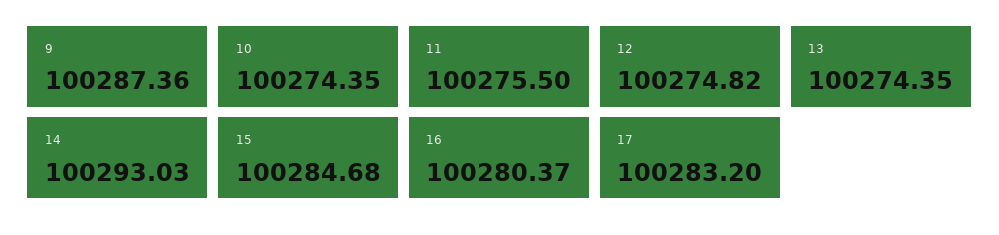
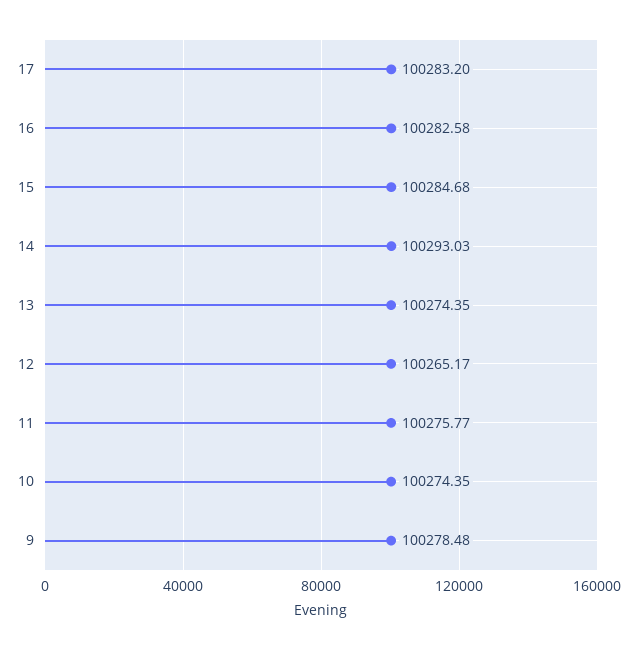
  {
-   "9": 100287.36,
+   "9": 100278.48,
    "10": 100274.35,
-   "11": 100275.5,
+   "11": 100275.77,
-   "12": 100274.82,
+   "12": 100265.17,
    "13": 100274.35,
    "14": 100293.03,
    "15": 100284.68,
-   "16": 100280.37,
+   "16": 100282.58,
    "17": 100283.2
  }

